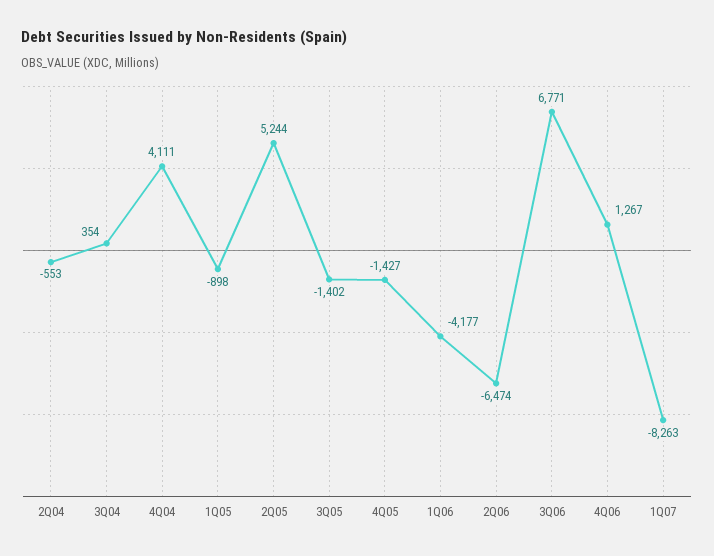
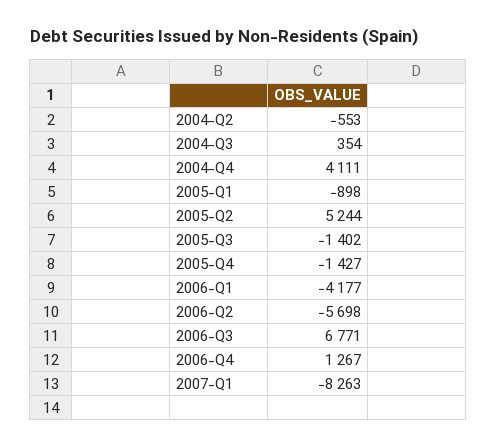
  {
    "2Q04": -553,
    "3Q04": 354,
    "4Q04": 4111,
    "1Q05": -898,
    "2Q05": 5244,
    "3Q05": -1402,
    "4Q05": -1427,
    "1Q06": -4177,
-   "2Q06": -6474,
+   "2Q06": -5698,
    "3Q06": 6771,
    "4Q06": 1267,
    "1Q07": -8263
  }

